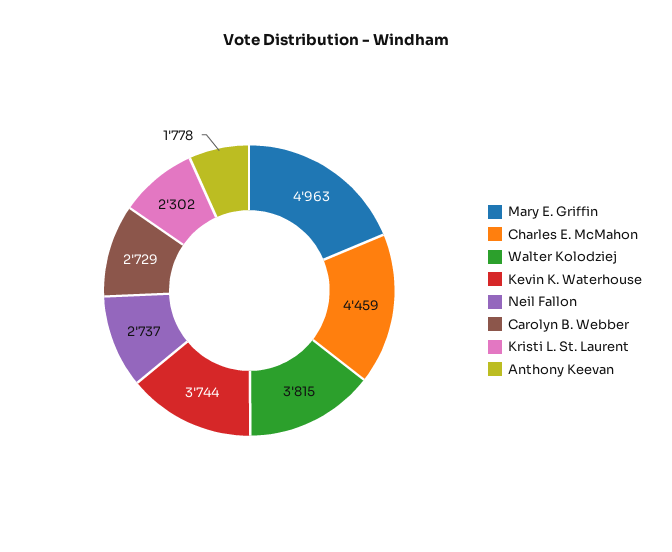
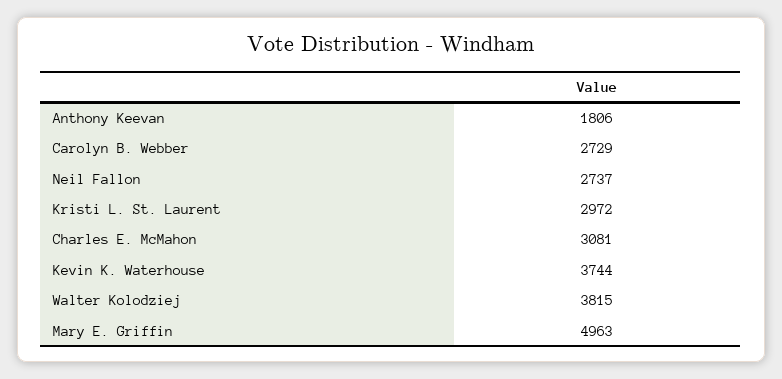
  {
    "Mary E. Griffin": 4963,
-   "Charles E. McMahon": 4459,
+   "Charles E. McMahon": 3081,
    "Walter Kolodziej": 3815,
    "Kevin K. Waterhouse": 3744,
    "Neil Fallon": 2737,
    "Carolyn B. Webber": 2729,
-   "Kristi L. St. Laurent": 2302,
+   "Kristi L. St. Laurent": 2972,
-   "Anthony Keevan": 1778
+   "Anthony Keevan": 1806
  }

